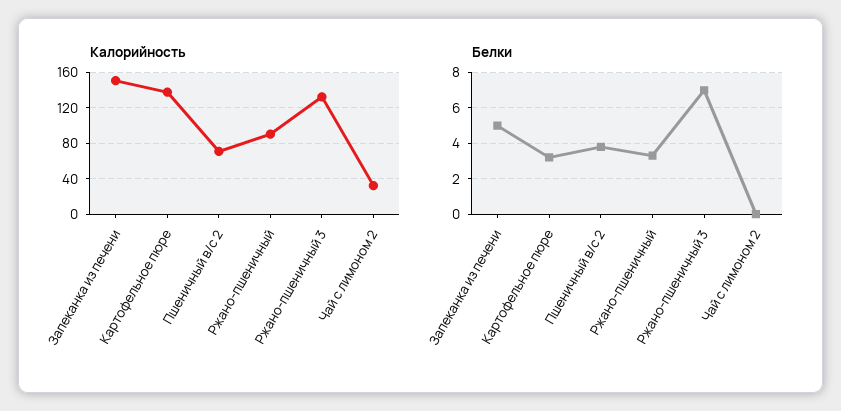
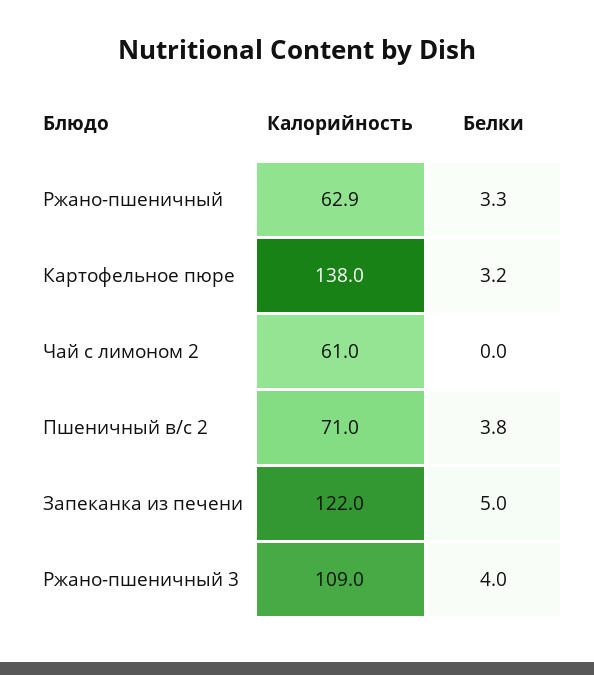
  {
    "Калорийность": {
-     "Запеканка из печени": 150,
+     "Запеканка из печени": 122,
      "Картофельное пюре": 138,
      "Пшеничный в/с 2": 71,
-     "Ржано-пшеничный": 90,
+     "Ржано-пшеничный": 62.9,
-     "Ржано-пшеничный 3": 130,
+     "Ржано-пшеничный 3": 109,
-     "Чай с лимоном 2": 30
+     "Чай с лимоном 2": 61
    },
    "Белки": {
      "Запеканка из печени": 5,
      "Картофельное пюре": 3.2,
      "Пшеничный в/с 2": 3.8,
      "Ржано-пшеничный": 3.3,
-     "Ржано-пшеничный 3": 7,
+     "Ржано-пшеничный 3": 4,
      "Чай с лимоном 2": 0
    }
  }

